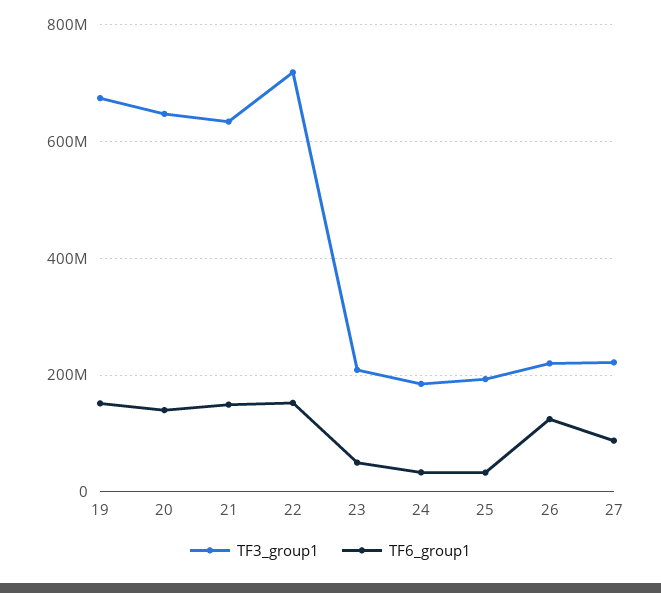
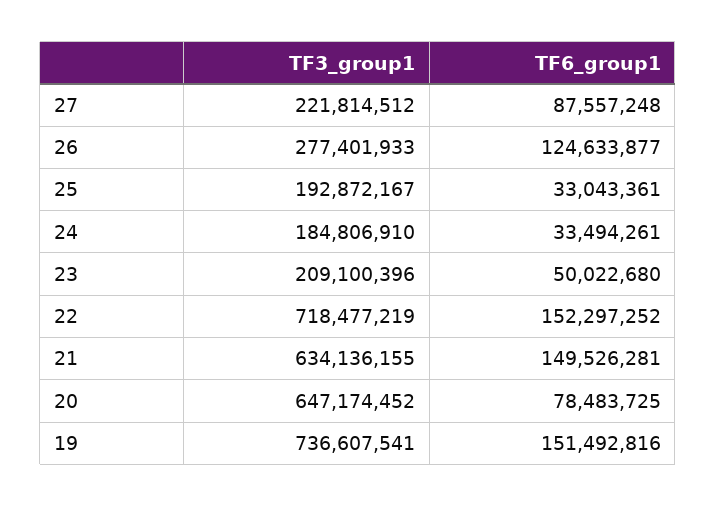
  {
    "TF3_group1": {
-     "19": 680000000,
+     "19": 736607541,
      "20": 647174452,
      "21": 634136155,
      "22": 718477219,
      "23": 209100396,
      "24": 184806910,
      "25": 192872167,
-     "26": 220000000,
+     "26": 277401933,
      "27": 221814512
    },
    "TF6_group1": {
      "19": 151492816,
-     "20": 140000000,
+     "20": 78483725,
      "21": 149526281,
      "22": 152297252,
      "23": 50022680,
      "24": 33494261,
      "25": 33043361,
      "26": 124633877,
      "27": 87557248
    }
  }

